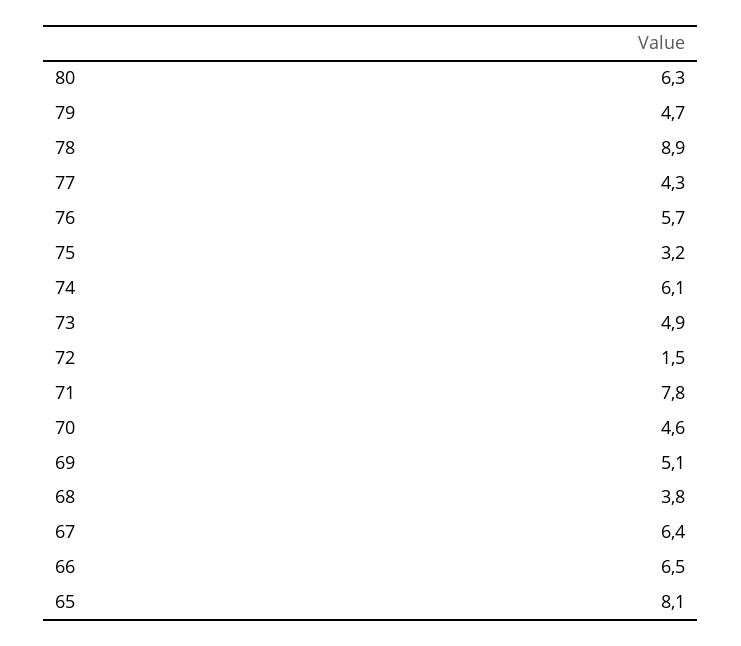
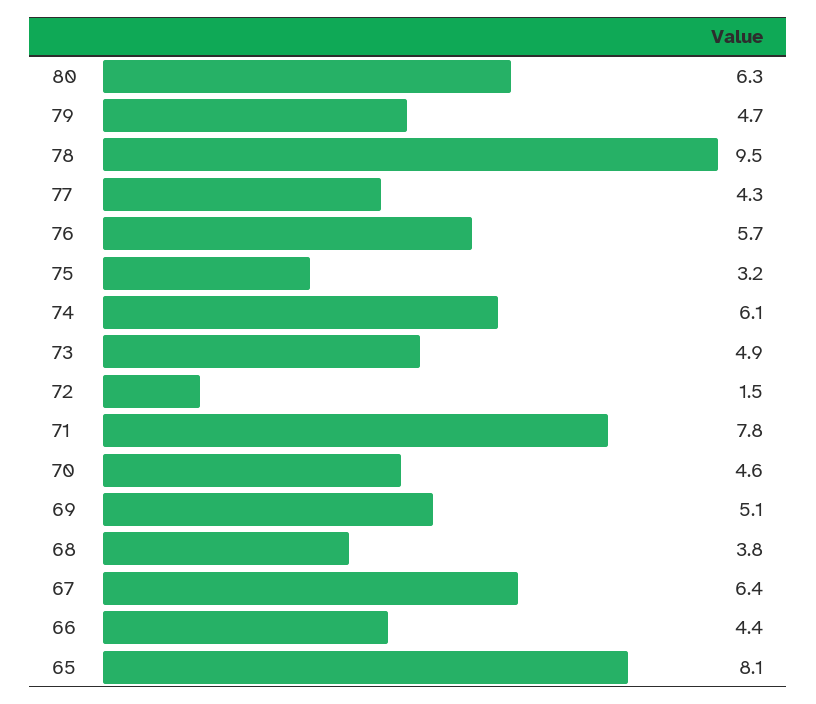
  {
    "80": 6.3,
    "79": 4.7,
-   "78": 8.9,
+   "78": 9.5,
    "77": 4.3,
    "76": 5.7,
    "75": 3.2,
    "74": 6.1,
    "73": 4.9,
    "72": 1.5,
    "71": 7.8,
    "70": 4.6,
    "69": 5.1,
    "68": 3.8,
    "67": 6.4,
-   "66": 6.5,
+   "66": 4.4,
    "65": 8.1
  }

